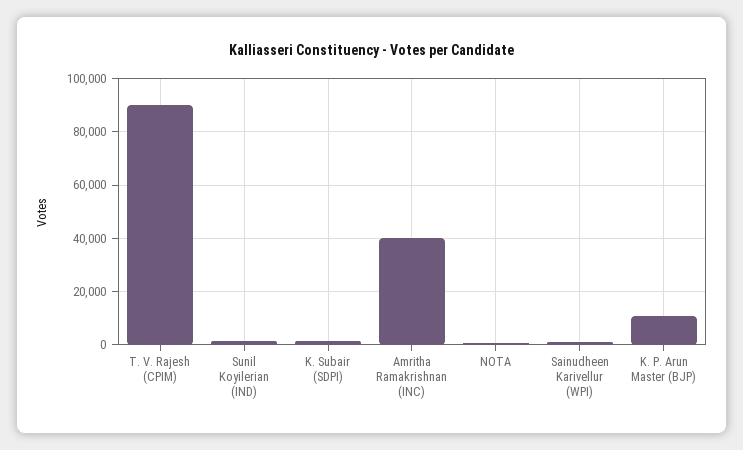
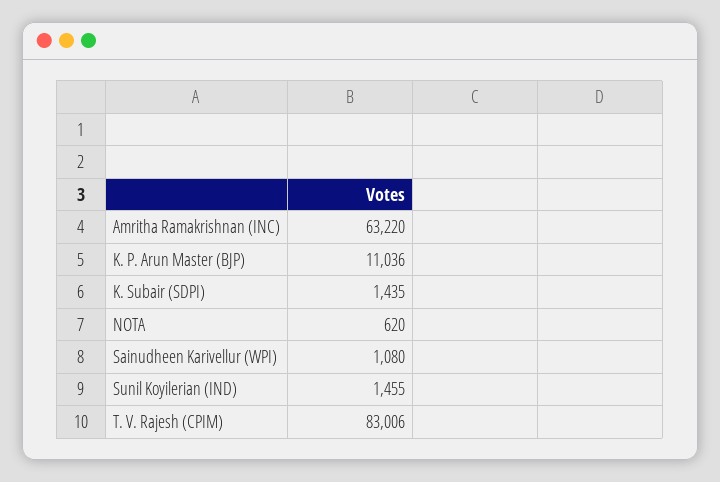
  {
-   "T. V. Rajesh (CPIM)": 90000,
+   "T. V. Rajesh (CPIM)": 83006,
    "Sunil Koyilerian (IND)": 1455,
    "K. Subair (SDPI)": 1435,
-   "Amritha Ramakrishnan (INC)": 40000,
+   "Amritha Ramakrishnan (INC)": 63220,
    "NOTA": 620,
    "Sainudheen Karivellur (WPI)": 1080,
    "K. P. Arun Master (BJP)": 11036
  }

